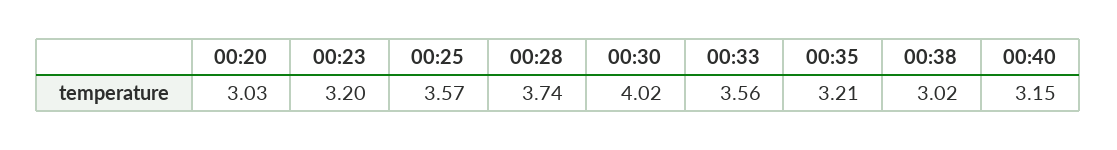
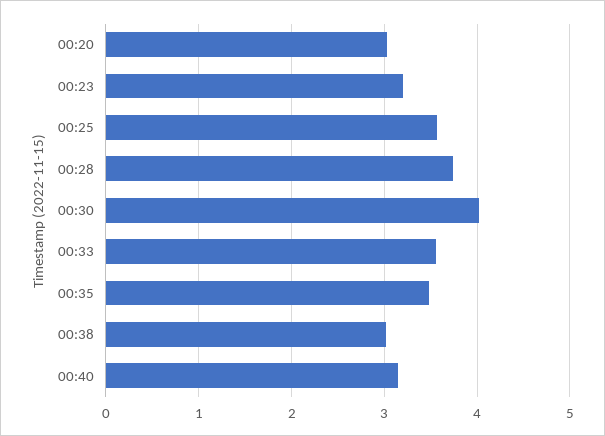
  {
    "00:20": 3.03,
    "00:23": 3.2,
    "00:25": 3.57,
    "00:28": 3.74,
    "00:30": 4.02,
    "00:33": 3.56,
-   "00:35": 3.21,
+   "00:35": 3.5,
    "00:38": 3.02,
    "00:40": 3.15
  }

